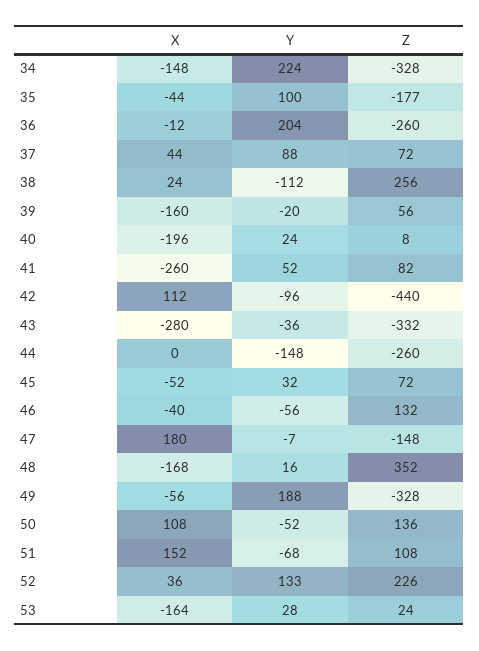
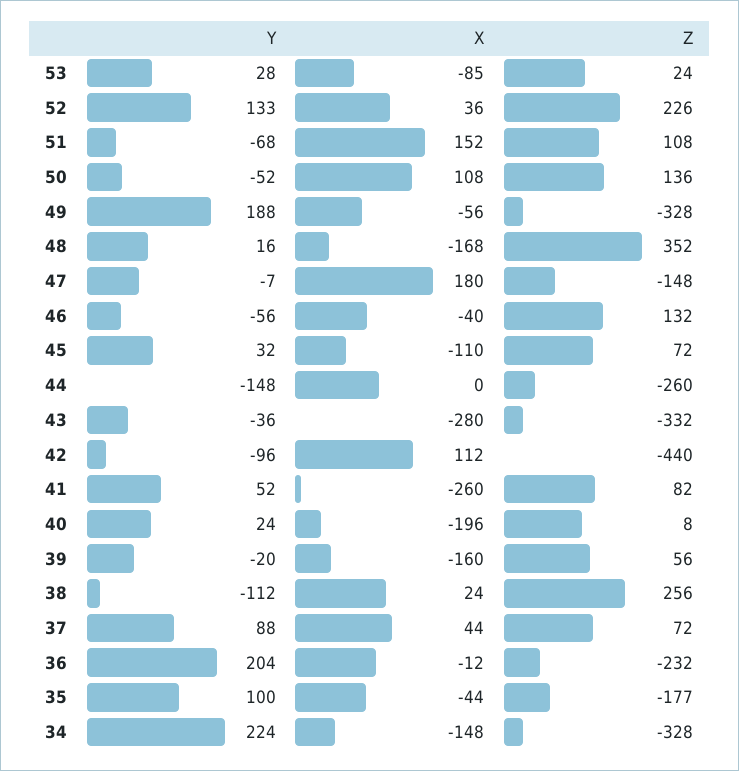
  {
    "X": {
      "34": -148,
      "35": -44,
      "36": -12,
      "37": 44,
      "38": 24,
      "39": -160,
      "40": -196,
      "41": -260,
      "42": 112,
      "43": -280,
      "44": 0,
-     "45": -52,
+     "45": -110,
      "46": -40,
      "47": 180,
      "48": -168,
      "49": -56,
      "50": 108,
      "51": 152,
      "52": 36,
-     "53": -164
+     "53": -85
    },
    "Y": {
      "34": 224,
      "35": 100,
      "36": 204,
      "37": 88,
      "38": -112,
      "39": -20,
      "40": 24,
      "41": 52,
      "42": -96,
      "43": -36,
      "44": -148,
      "45": 32,
      "46": -56,
      "47": -7,
      "48": 16,
      "49": 188,
      "50": -52,
      "51": -68,
      "52": 133,
      "53": 28
    },
    "Z": {
      "34": -328,
      "35": -177,
-     "36": -260,
+     "36": -232,
      "37": 72,
      "38": 256,
      "39": 56,
      "40": 8,
      "41": 82,
      "42": -440,
      "43": -332,
      "44": -260,
      "45": 72,
      "46": 132,
      "47": -148,
      "48": 352,
      "49": -328,
      "50": 136,
      "51": 108,
      "52": 226,
      "53": 24
    }
  }

